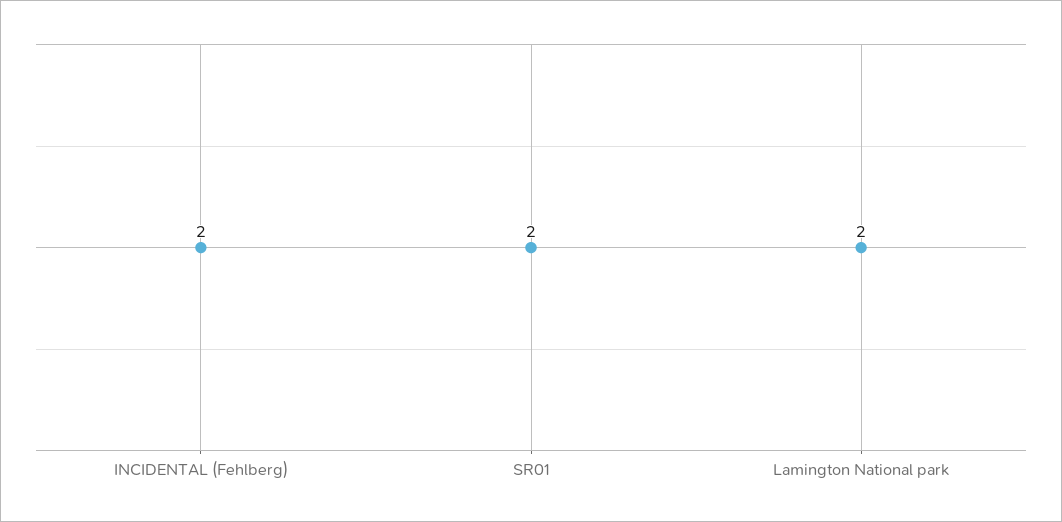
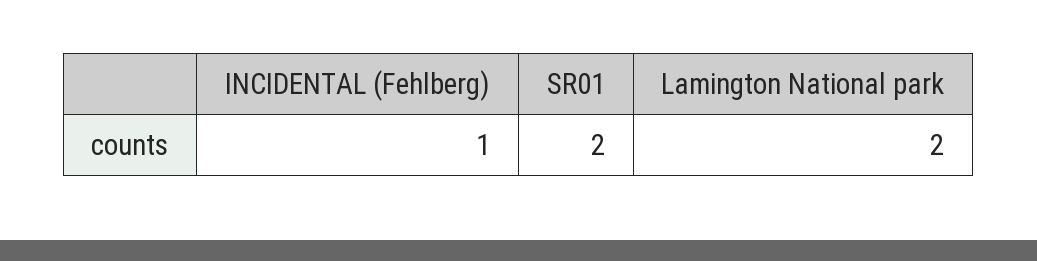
  {
-   "INCIDENTAL (Fehlberg)": 2,
+   "INCIDENTAL (Fehlberg)": 1,
    "SR01": 2,
    "Lamington National park": 2
  }

